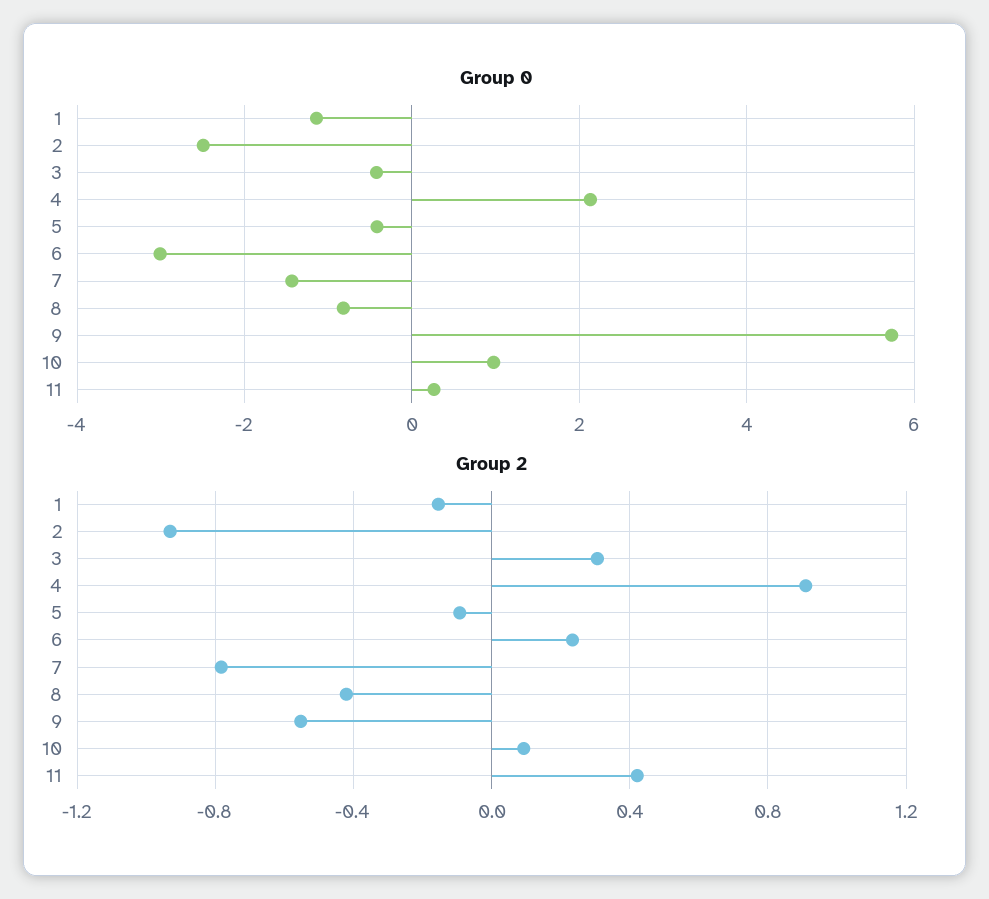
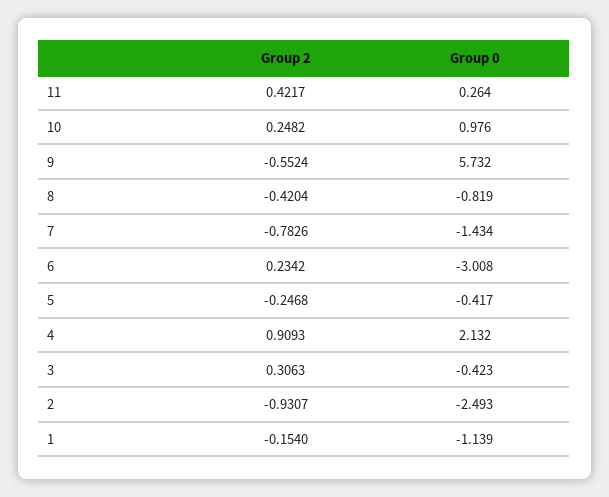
  {
    "Group 0": {
      "1": -1.139,
      "2": -2.493,
      "3": -0.423,
      "4": 2.132,
      "5": -0.417,
      "6": -3.008,
      "7": -1.434,
      "8": -0.819,
      "9": 5.732,
      "10": 0.976,
      "11": 0.264
    },
    "Group 2": {
      "1": -0.154,
      "2": -0.9307,
      "3": 0.3063,
      "4": 0.9093,
-     "5": -0.1,
+     "5": -0.2468,
      "6": 0.2342,
      "7": -0.7826,
      "8": -0.4204,
      "9": -0.5524,
-     "10": 0.1,
+     "10": 0.2482,
      "11": 0.4217
    }
  }

